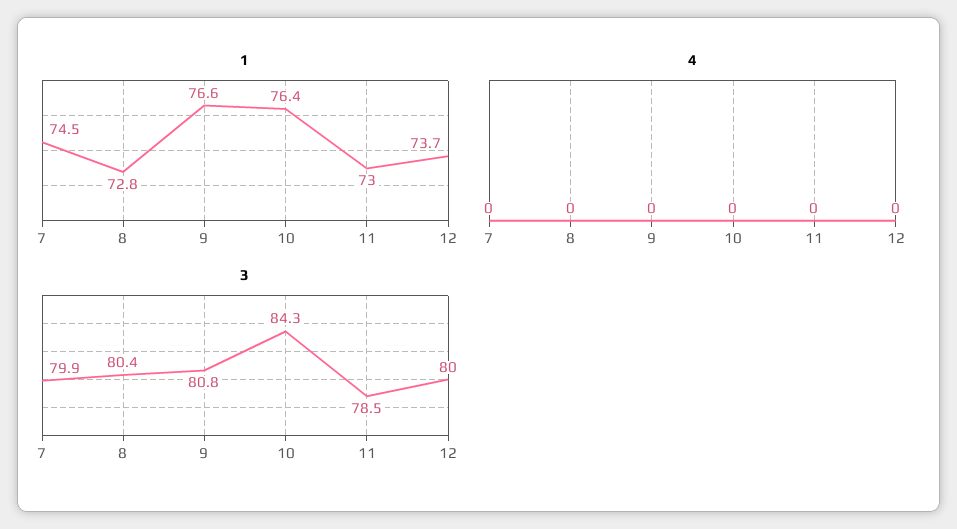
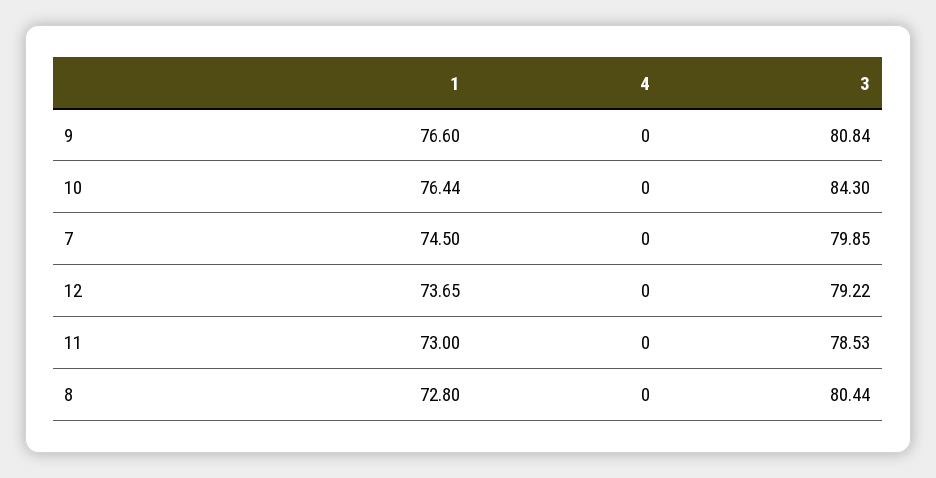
  {
    "1": {
      "7": 74.5,
      "8": 72.8,
      "9": 76.6,
      "10": 76.44,
      "11": 73,
      "12": 73.65
    },
    "4": {
      "7": 0,
      "8": 0,
      "9": 0,
      "10": 0,
      "11": 0,
      "12": 0
    },
    "3": {
      "7": 79.85,
      "8": 80.44,
      "9": 80.84,
      "10": 84.3,
      "11": 78.53,
-     "12": 80
+     "12": 79.22
    }
  }

